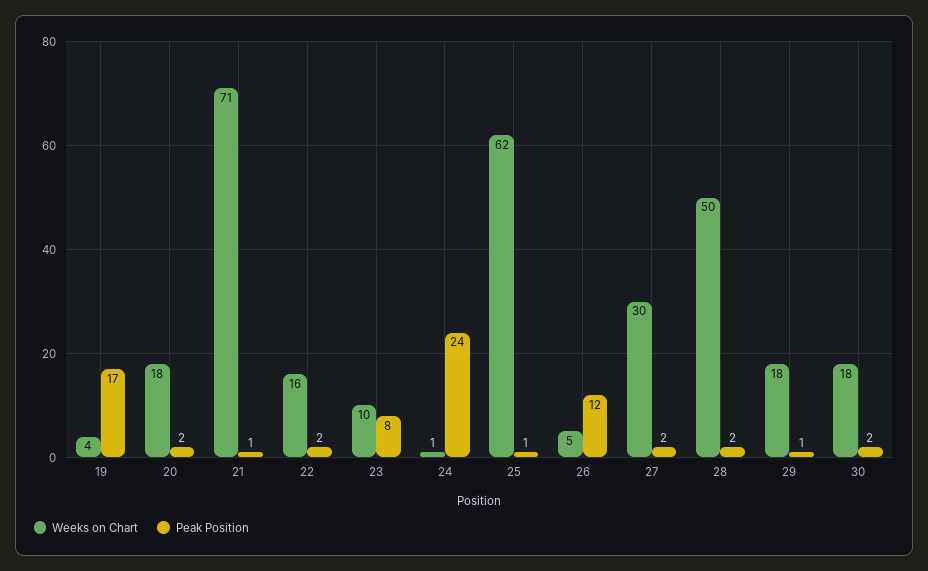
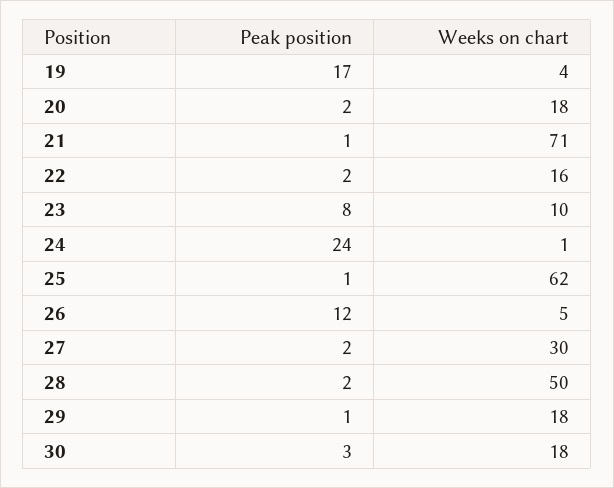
  {
    "Weeks on Chart": {
      "19": 4,
      "20": 18,
      "21": 71,
      "22": 16,
      "23": 10,
      "24": 1,
      "25": 62,
      "26": 5,
      "27": 30,
      "28": 50,
      "29": 18,
      "30": 18
    },
    "Peak Position": {
      "19": 17,
      "20": 2,
      "21": 1,
      "22": 2,
      "23": 8,
      "24": 24,
      "25": 1,
      "26": 12,
      "27": 2,
      "28": 2,
      "29": 1,
-     "30": 2
+     "30": 3
    }
  }

